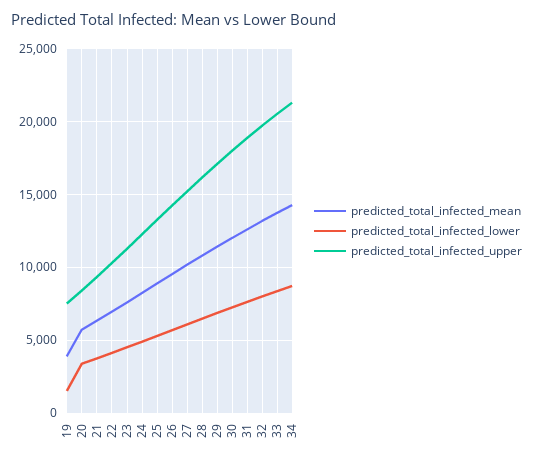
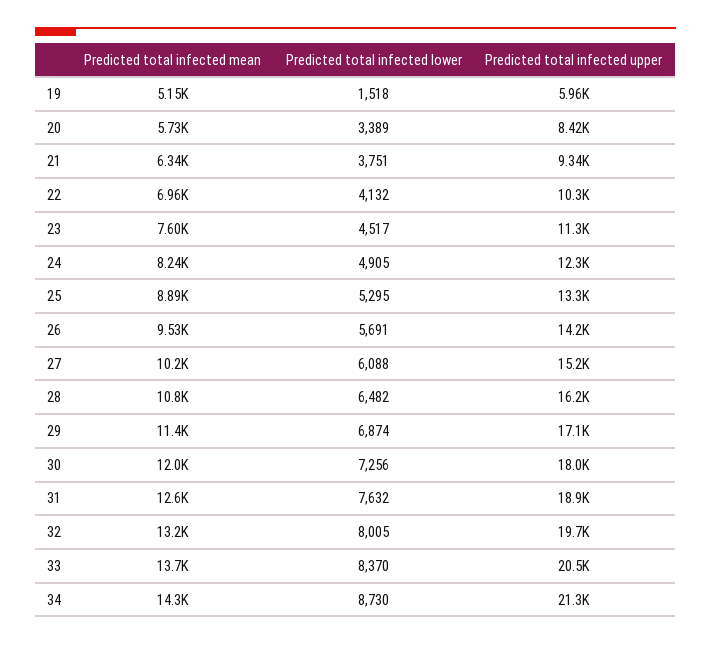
  {
    "predicted_total_infected_mean": {
-     "19": 4000,
+     "19": 5150,
      "20": 5730,
      "21": 6340,
      "22": 6960,
      "23": 7600,
      "24": 8240,
      "25": 8890,
      "26": 9530,
      "27": 10200,
      "28": 10800,
      "29": 11400,
      "30": 12000,
      "31": 12600,
      "32": 13200,
      "33": 13700,
      "34": 14300
    },
    "predicted_total_infected_lower": {
      "19": 1518,
      "20": 3389,
      "21": 3751,
      "22": 4132,
      "23": 4517,
      "24": 4905,
      "25": 5295,
      "26": 5691,
      "27": 6088,
      "28": 6482,
      "29": 6874,
      "30": 7256,
      "31": 7632,
      "32": 8005,
      "33": 8370,
      "34": 8730
    },
    "predicted_total_infected_upper": {
-     "19": 7500,
+     "19": 5960,
      "20": 8420,
      "21": 9340,
      "22": 10300,
      "23": 11300,
      "24": 12300,
      "25": 13300,
      "26": 14200,
      "27": 15200,
      "28": 16200,
      "29": 17100,
      "30": 18000,
      "31": 18900,
      "32": 19700,
      "33": 20500,
      "34": 21300
    }
  }

